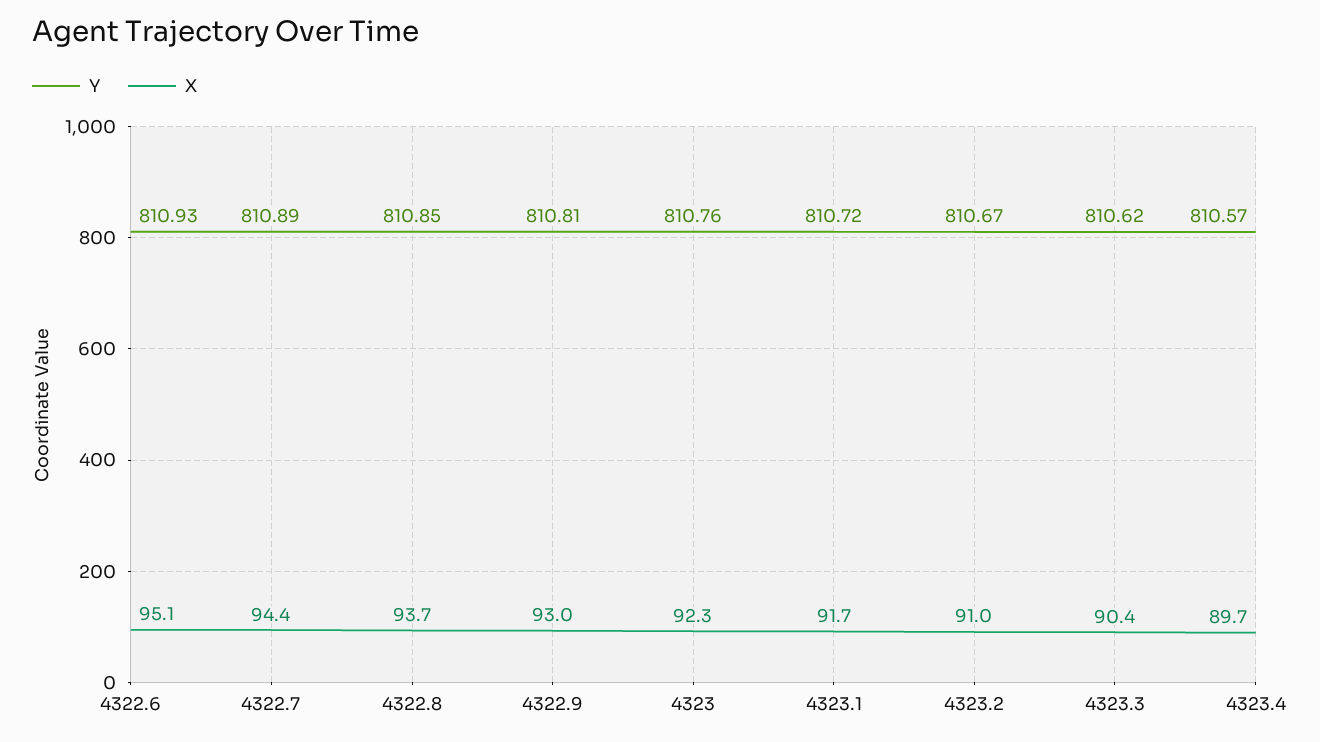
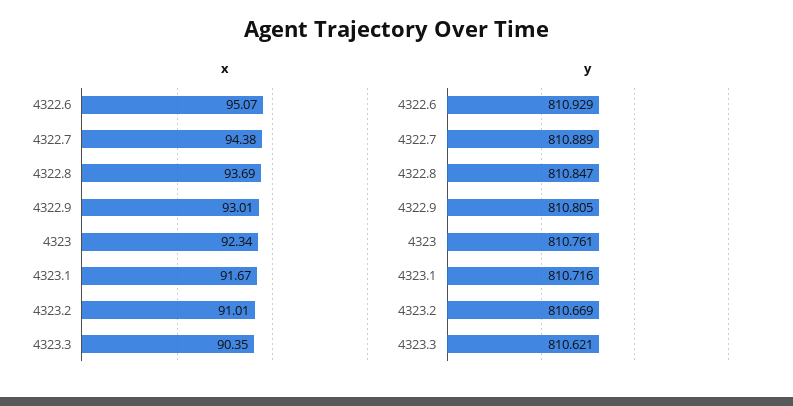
  {
    "Y": {
      "4322.6": 810.929,
      "4322.7": 810.889,
      "4322.8": 810.847,
      "4322.9": 810.805,
      "4323": 810.761,
      "4323.1": 810.716,
      "4323.2": 810.669,
-     "4323.3": 810.621,
+     "4323.3": 810.621
-     "4323.4": 810.57
    },
    "X": {
      "4322.6": 95.07,
      "4322.7": 94.38,
      "4322.8": 93.69,
      "4322.9": 93.01,
      "4323": 92.34,
      "4323.1": 91.67,
      "4323.2": 91.01,
-     "4323.3": 90.35,
+     "4323.3": 90.35
-     "4323.4": 89.7
    }
  }

